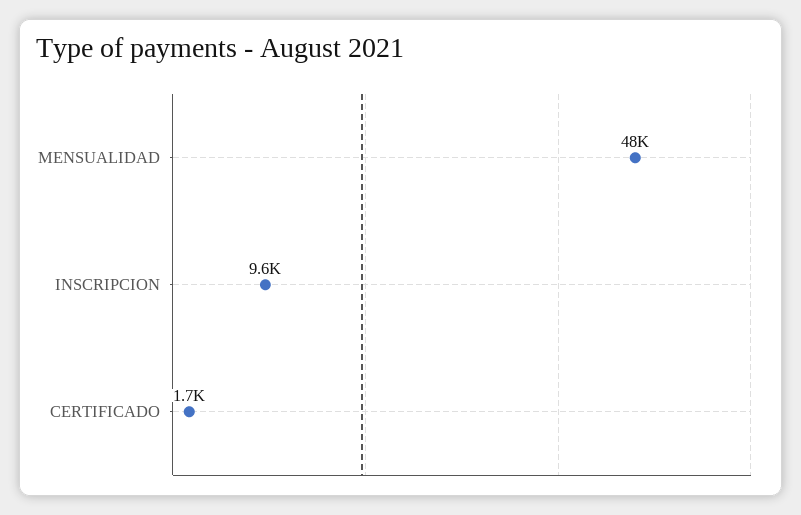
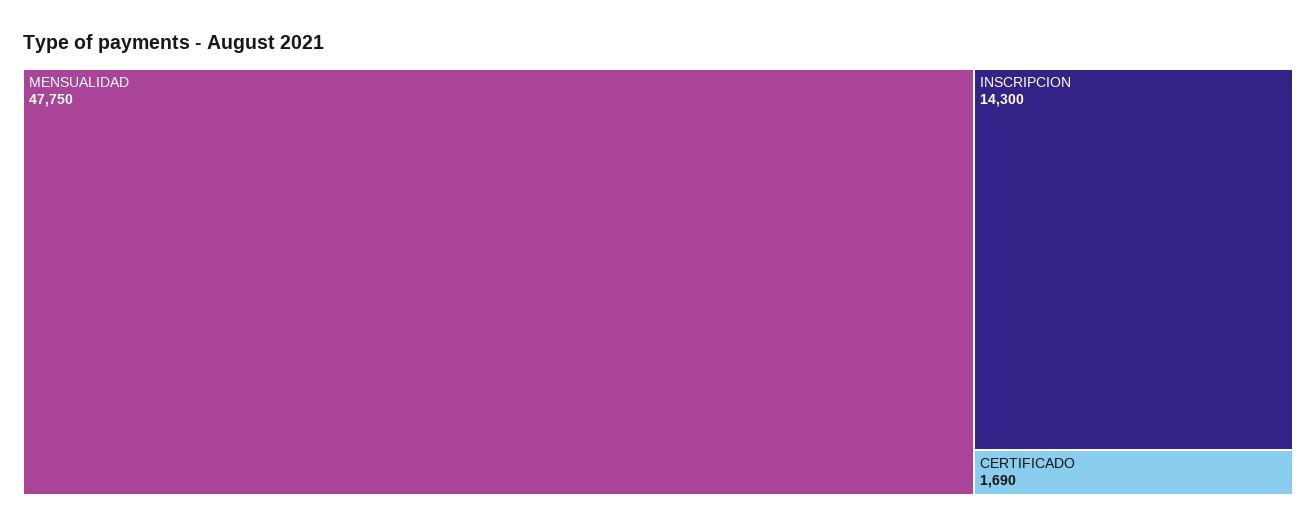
  {
    "MENSUALIDAD": 47750,
-   "INSCRIPCION": 9600,
+   "INSCRIPCION": 14300,
    "CERTIFICADO": 1690
  }

